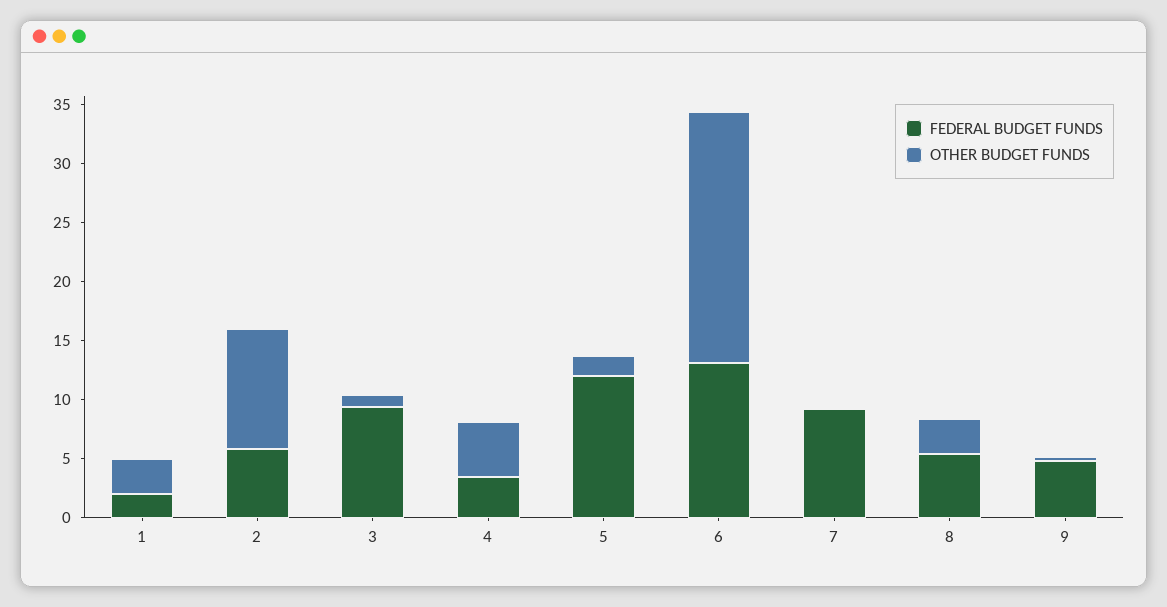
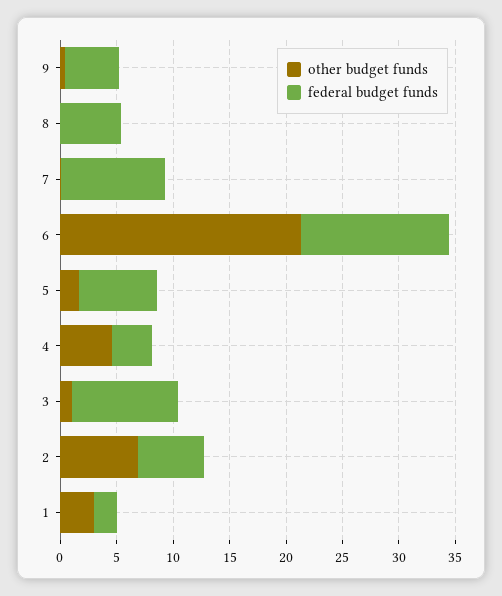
  {
    "FEDERAL BUDGET FUNDS": {
      "1": 2,
      "2": 6,
      "3": 9,
      "4": 4,
-     "5": 12,
+     "5": 7,
      "6": 13,
      "7": 9,
      "8": 5,
      "9": 5
    },
    "OTHER BUDGET FUNDS": {
      "1": 3,
-     "2": 10,
+     "2": 7,
      "3": 1,
      "4": 5,
      "5": 2,
      "6": 21,
      "7": 0,
-     "8": 3,
+     "8": 0,
      "9": 0
    }
  }

